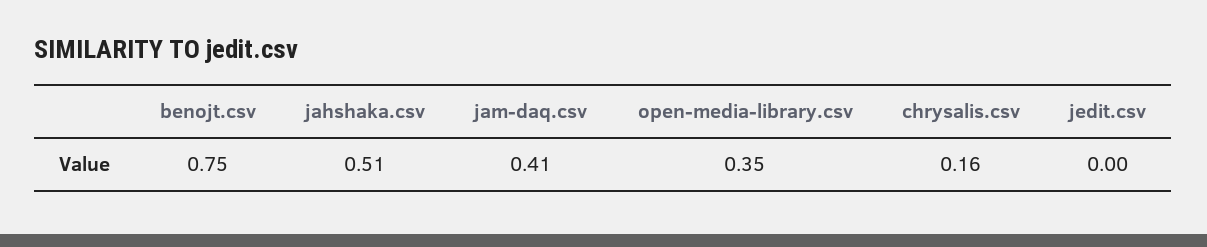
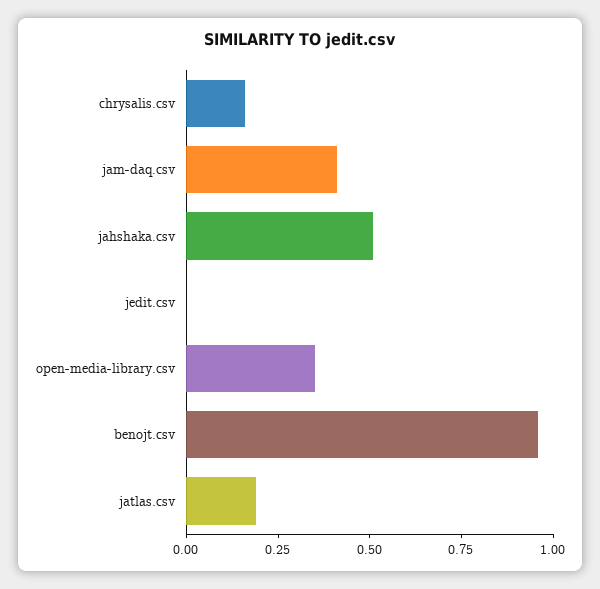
  {
-   "benojt.csv": 0.75,
+   "benojt.csv": 0.95,
    "jahshaka.csv": 0.51,
    "jam-daq.csv": 0.41,
    "open-media-library.csv": 0.35,
    "chrysalis.csv": 0.16,
-   "jedit.csv": 0
+   "jedit.csv": 0,
+   "jatlas.csv": 0.2
  }

